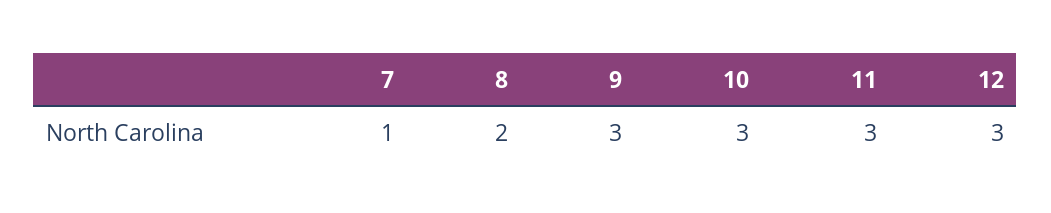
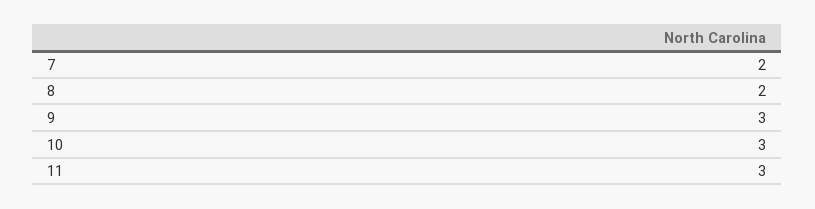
  {
-   "7": 1,
+   "7": 2,
    "8": 2,
    "9": 3,
    "10": 3,
-   "11": 3,
+   "11": 3
-   "12": 3
  }

